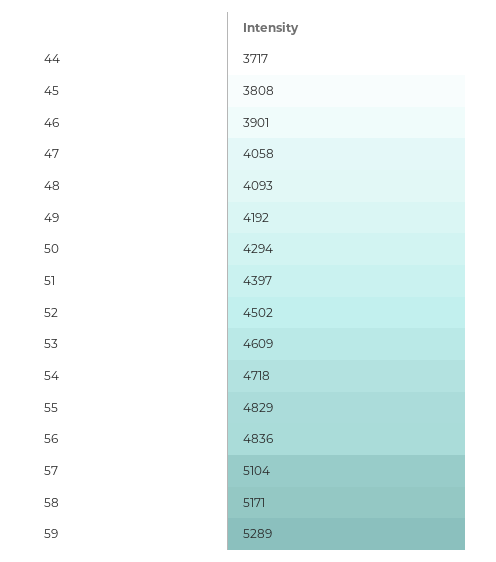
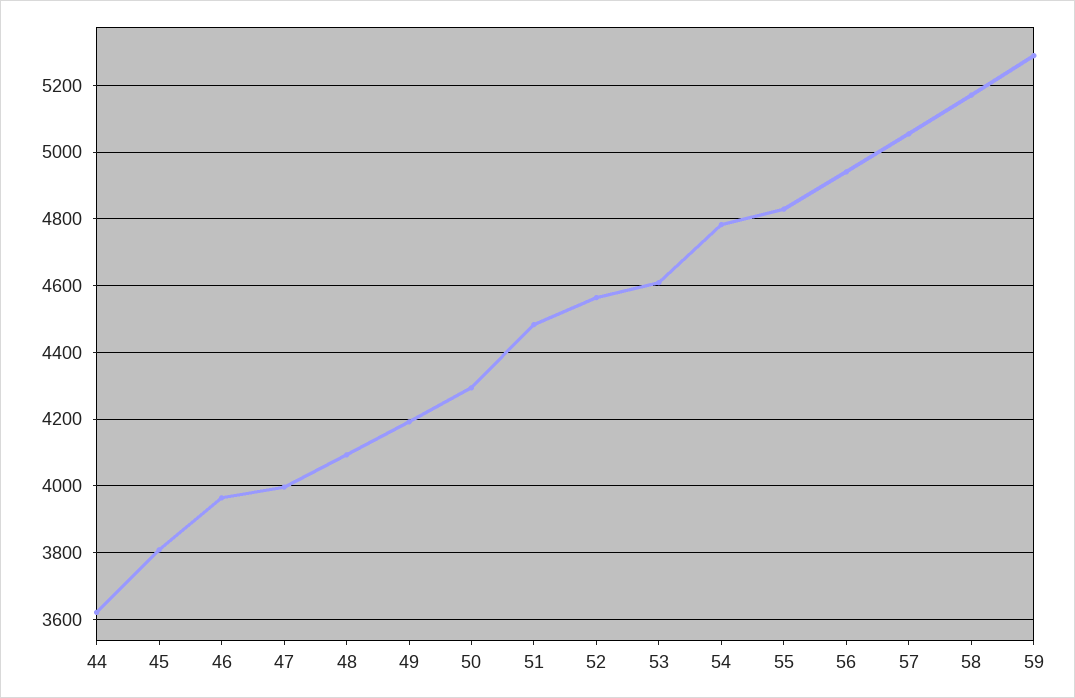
  {
-   "44": 3717,
+   "44": 3620,
    "45": 3808,
-   "46": 3901,
+   "46": 3960,
-   "47": 4058,
+   "47": 4000,
    "48": 4093,
    "49": 4192,
    "50": 4294,
-   "51": 4397,
+   "51": 4480,
-   "52": 4502,
+   "52": 4560,
    "53": 4609,
-   "54": 4718,
+   "54": 4780,
    "55": 4829,
-   "56": 4836,
+   "56": 4940,
-   "57": 5104,
+   "57": 5060,
    "58": 5171,
    "59": 5289
  }

